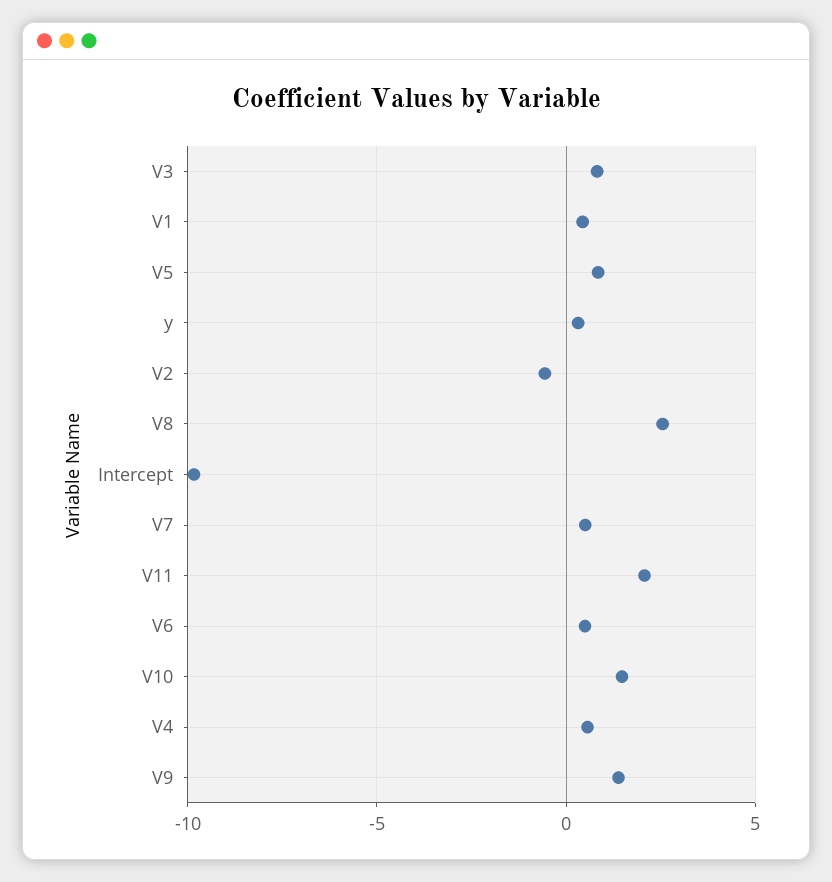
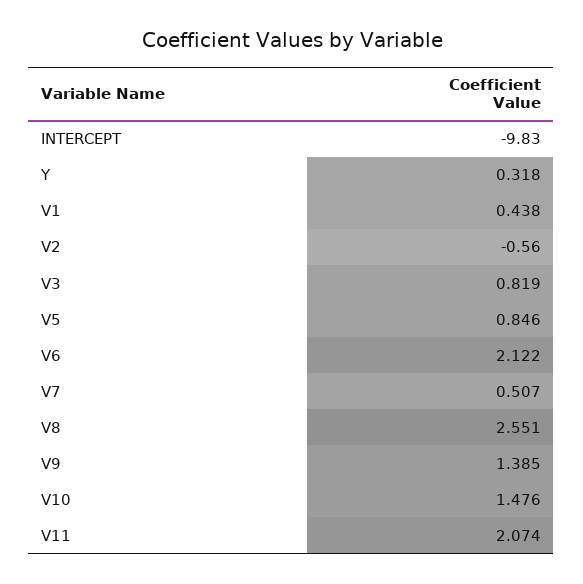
  {
    "V3": 0.819,
    "V1": 0.438,
    "V5": 0.846,
    "y": 0.318,
    "V2": -0.56,
    "V8": 2.551,
    "Intercept": -9.83,
    "V7": 0.507,
    "V11": 2.074,
-   "V6": 0.5,
+   "V6": 2.122,
    "V10": 1.476,
-   "V4": 0.5,
    "V9": 1.385
  }

